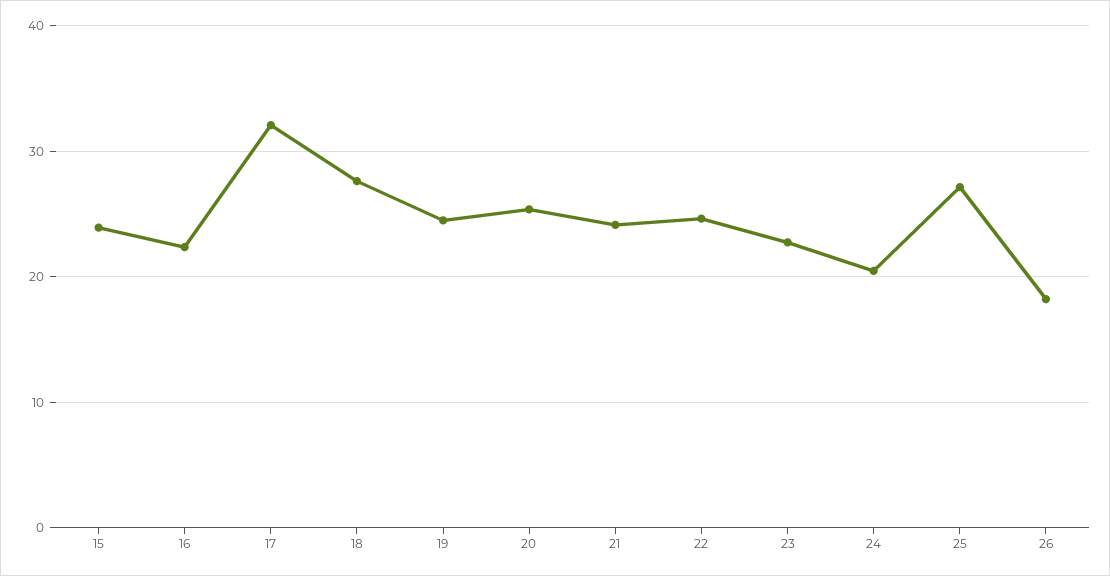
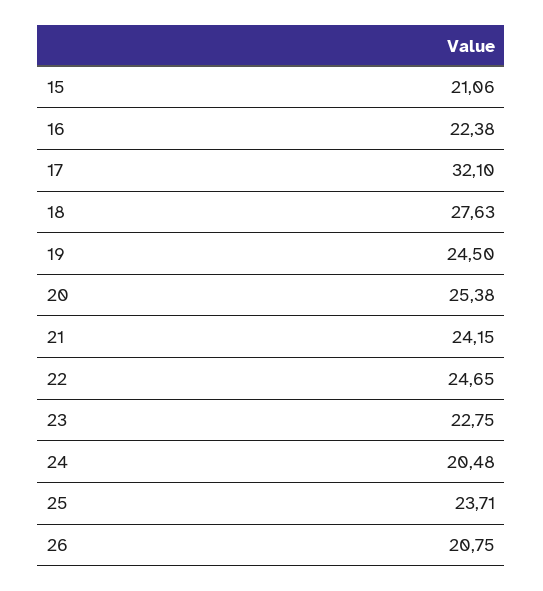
  {
-   "15": 24,
+   "15": 21.06,
    "16": 22.38,
    "17": 32.1,
    "18": 27.63,
    "19": 24.5,
    "20": 25.38,
    "21": 24.15,
    "22": 24.65,
    "23": 22.75,
    "24": 20.48,
-   "25": 27,
+   "25": 23.71,
-   "26": 18
+   "26": 20.75
  }

